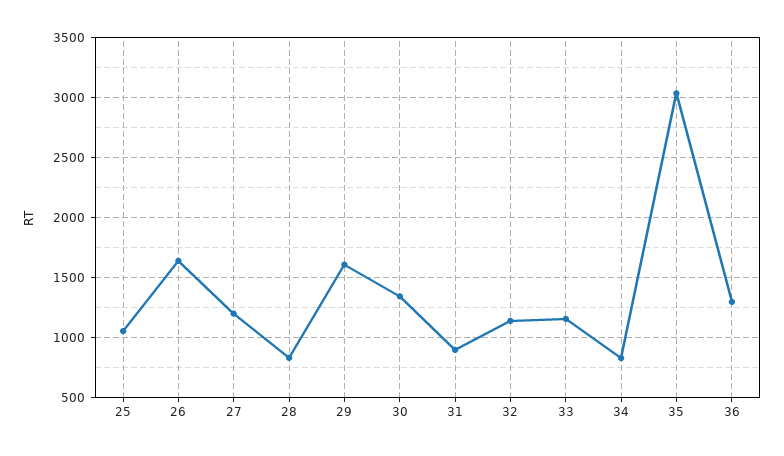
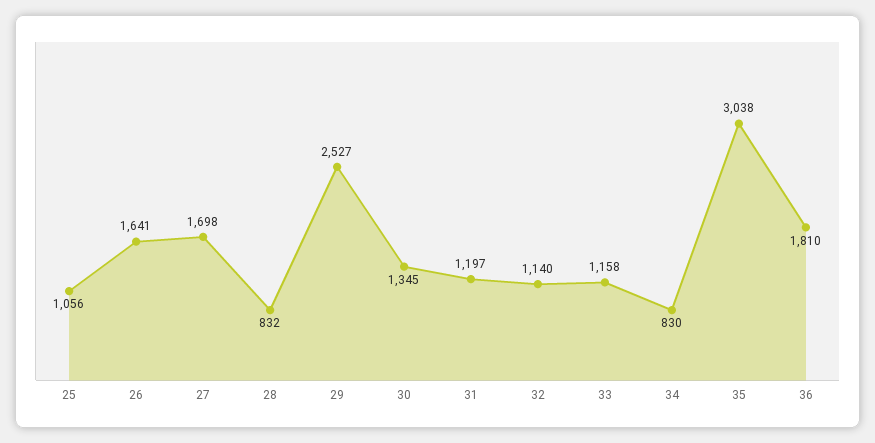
  {
    "25": 1056,
    "26": 1641,
-   "27": 1200,
+   "27": 1698,
    "28": 832,
-   "29": 1600,
+   "29": 2527,
    "30": 1345,
-   "31": 900,
+   "31": 1197,
    "32": 1140,
    "33": 1158,
    "34": 830,
    "35": 3038,
-   "36": 1300
+   "36": 1810
  }

